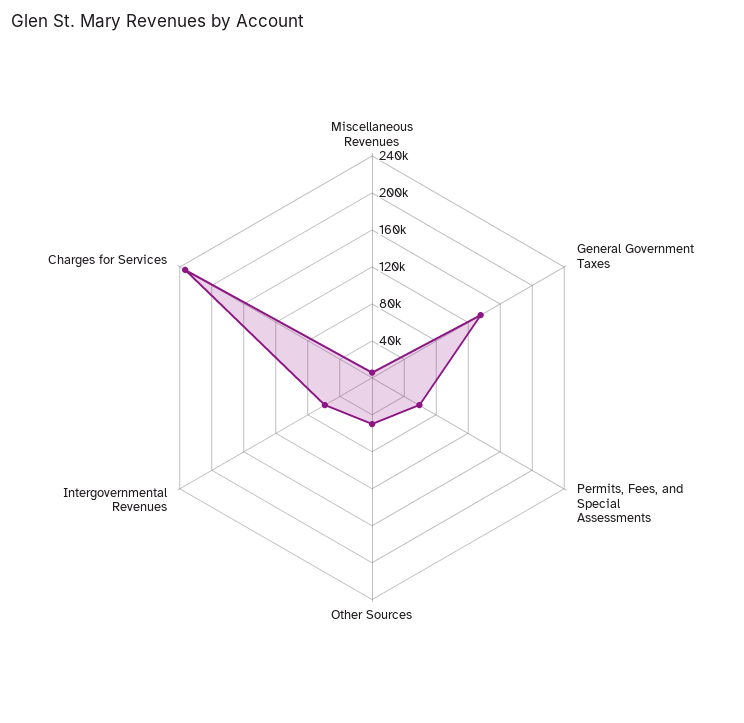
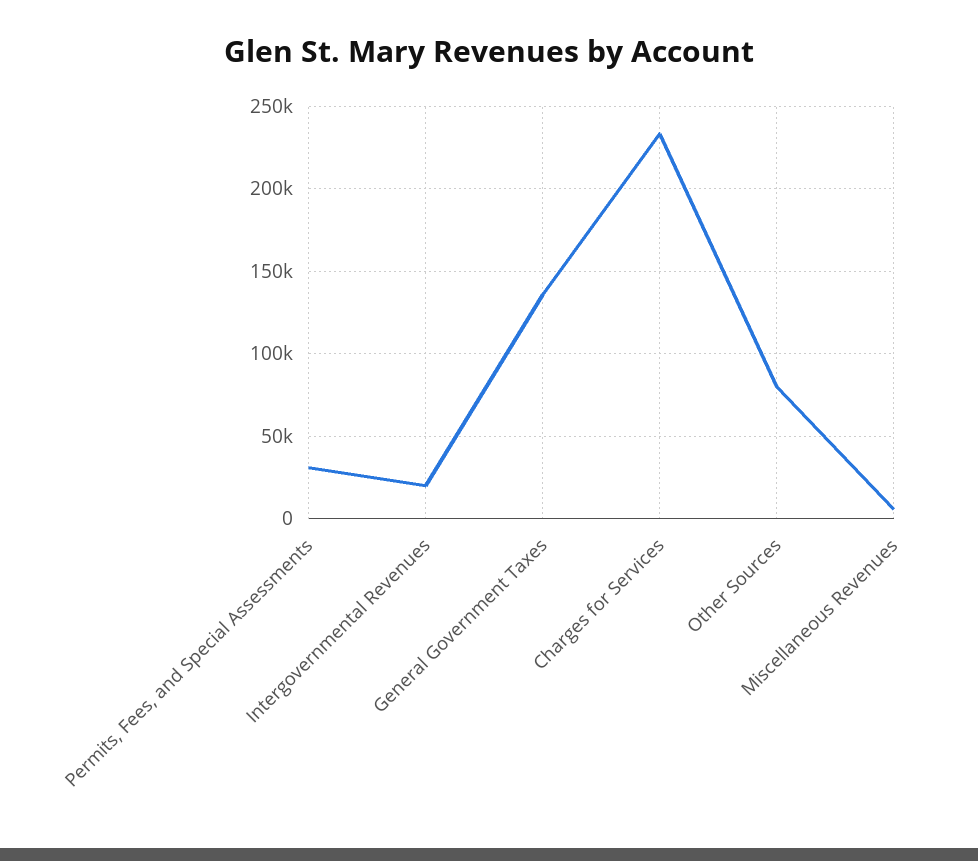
  {
    "Miscellaneous Revenues": 5000,
    "General Government Taxes": 135000,
-   "Permits, Fees, and Special Assessments": 60000,
+   "Permits, Fees, and Special Assessments": 30000,
-   "Other Sources": 50000,
+   "Other Sources": 80000,
-   "Intergovernmental Revenues": 60000,
+   "Intergovernmental Revenues": 20000,
    "Charges for Services": 235000
  }

